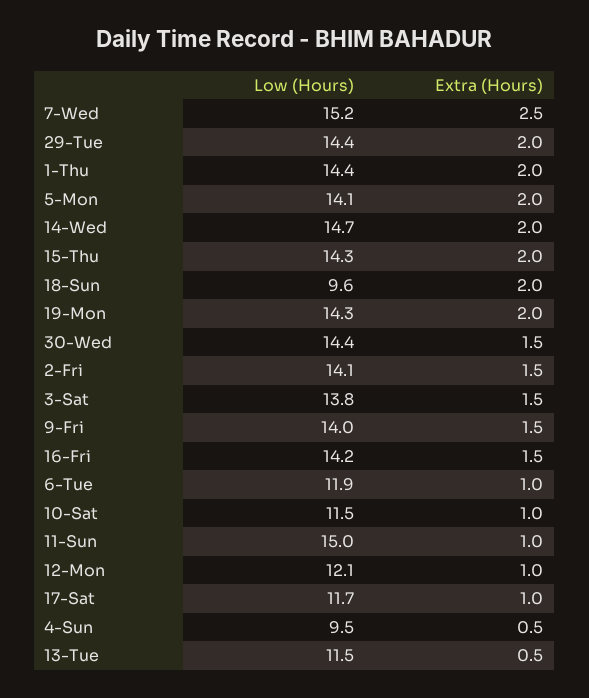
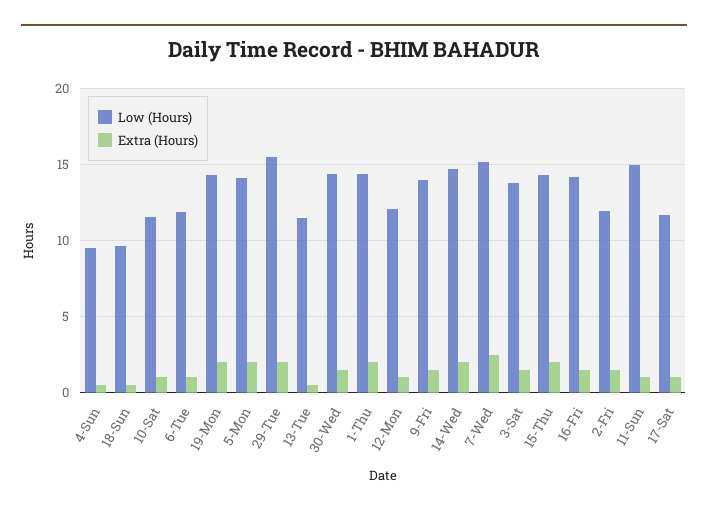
  {
    "Low (Hours)": {
      "7-Wed": 15.2,
-     "29-Tue": 14.4,
+     "29-Tue": 15.5,
      "1-Thu": 14.4,
      "5-Mon": 14.1,
      "14-Wed": 14.7,
      "15-Thu": 14.3,
      "18-Sun": 9.6,
      "19-Mon": 14.3,
      "30-Wed": 14.4,
-     "2-Fri": 14.1,
+     "2-Fri": 12,
      "3-Sat": 13.8,
      "9-Fri": 14,
      "16-Fri": 14.2,
      "6-Tue": 11.9,
      "10-Sat": 11.5,
      "11-Sun": 15,
      "12-Mon": 12.1,
      "17-Sat": 11.7,
      "4-Sun": 9.5,
      "13-Tue": 11.5
    },
    "Extra (Hours)": {
      "7-Wed": 2.5,
      "29-Tue": 2,
      "1-Thu": 2,
      "5-Mon": 2,
      "14-Wed": 2,
      "15-Thu": 2,
-     "18-Sun": 2,
+     "18-Sun": 0.5,
      "19-Mon": 2,
      "30-Wed": 1.5,
      "2-Fri": 1.5,
      "3-Sat": 1.5,
      "9-Fri": 1.5,
      "16-Fri": 1.5,
      "6-Tue": 1,
      "10-Sat": 1,
      "11-Sun": 1,
      "12-Mon": 1,
      "17-Sat": 1,
      "4-Sun": 0.5,
      "13-Tue": 0.5
    }
  }

